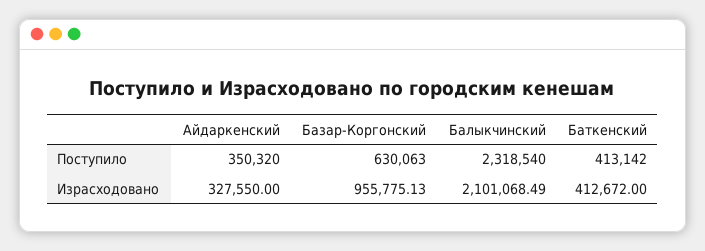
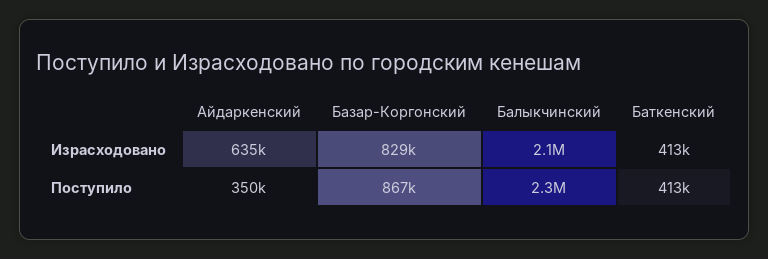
  {
    "Айдаркенский": {
      "Поступило": 350320,
-     "Израсходовано": 327550
+     "Израсходовано": 635000
    },
    "Базар-Коргонский": {
-     "Поступило": 630063,
+     "Поступило": 867000,
-     "Израсходовано": 955775.13
+     "Израсходовано": 829000
    },
    "Балыкчинский": {
      "Поступило": 2318540,
      "Израсходовано": 2101068.49
    },
    "Баткенский": {
      "Поступило": 413142,
      "Израсходовано": 412672
    }
  }

